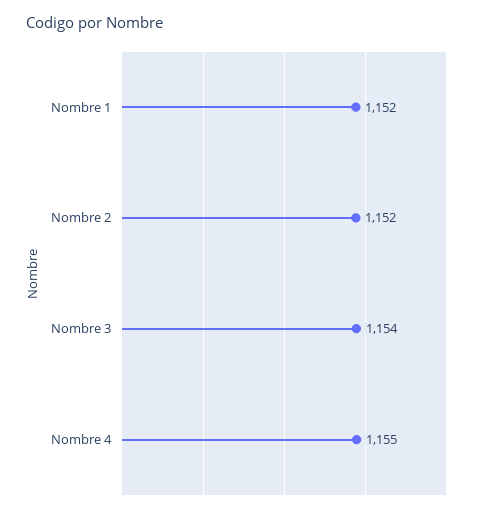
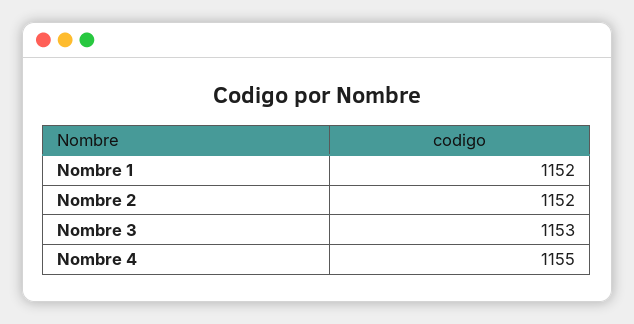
  {
    "Nombre 1": 1152,
    "Nombre 2": 1152,
-   "Nombre 3": 1154,
+   "Nombre 3": 1153,
    "Nombre 4": 1155
  }

